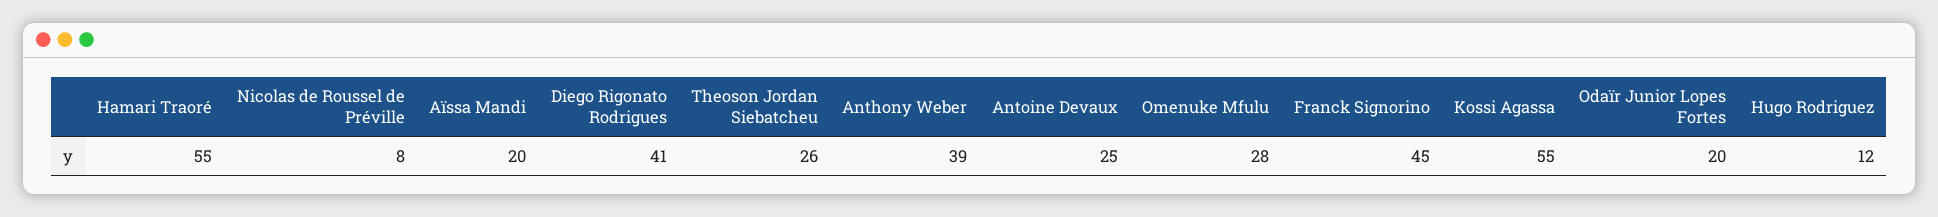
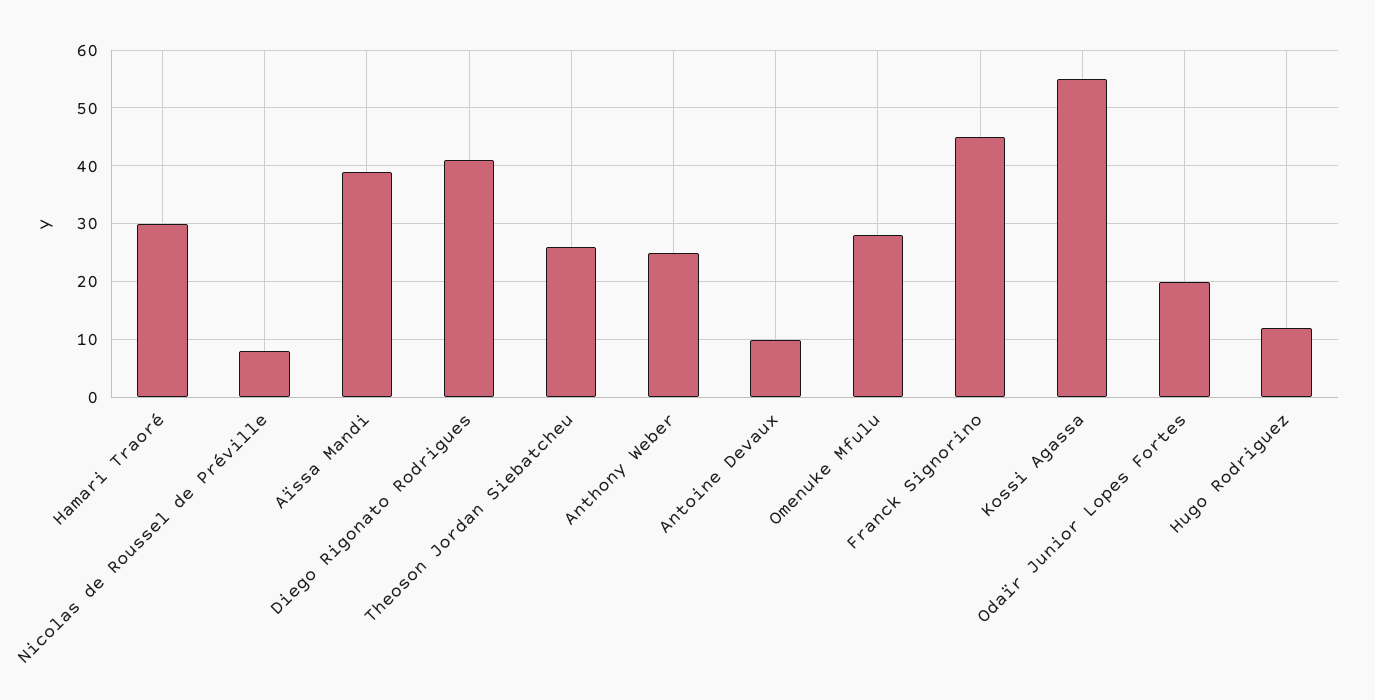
  {
-   "Hamari Traoré": 55,
+   "Hamari Traoré": 30,
    "Nicolas de Roussel de Préville": 8,
-   "Aïssa Mandi": 20,
+   "Aïssa Mandi": 40,
    "Diego Rigonato Rodrigues": 41,
    "Theoson Jordan Siebatcheu": 26,
-   "Anthony Weber": 39,
+   "Anthony Weber": 25,
-   "Antoine Devaux": 25,
+   "Antoine Devaux": 10,
    "Omenuke Mfulu": 28,
    "Franck Signorino": 45,
    "Kossi Agassa": 55,
    "Odaïr Junior Lopes Fortes": 20,
    "Hugo Rodriguez": 12
  }

